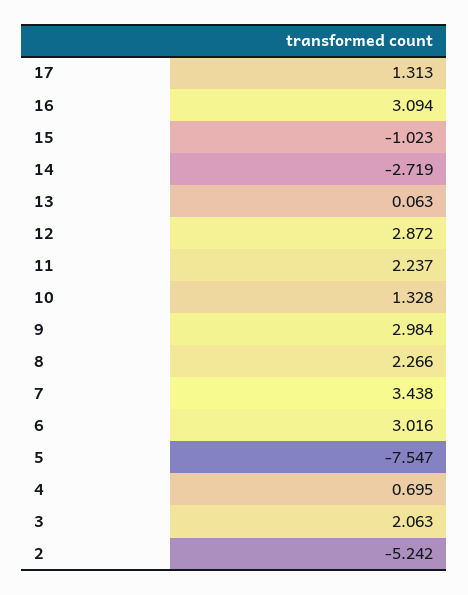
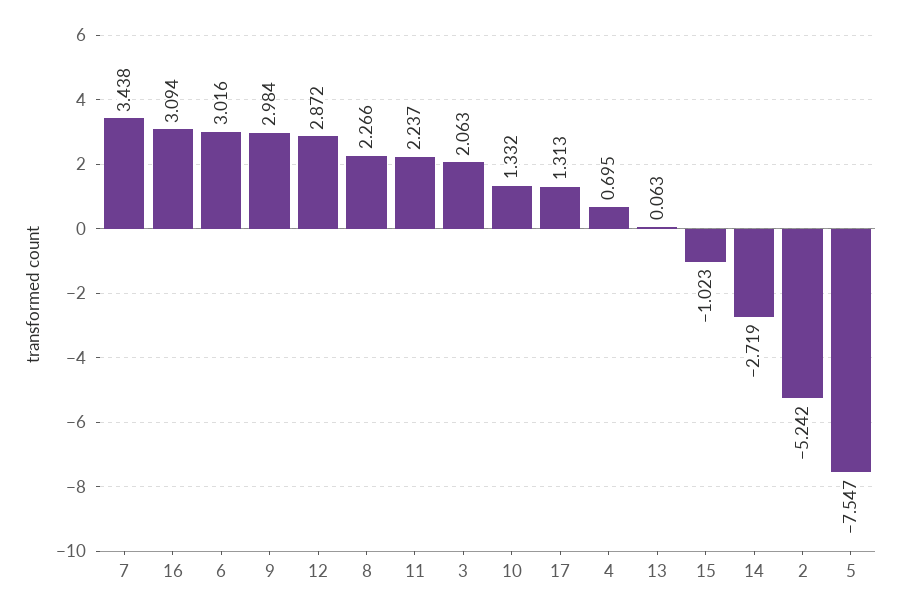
  {
    "17": 1.313,
    "16": 3.094,
    "15": -1.023,
    "14": -2.719,
    "13": 0.063,
    "12": 2.872,
    "11": 2.237,
-   "10": 1.328,
+   "10": 1.332,
    "9": 2.984,
    "8": 2.266,
    "7": 3.438,
    "6": 3.016,
    "5": -7.547,
    "4": 0.695,
    "3": 2.063,
    "2": -5.242
  }

